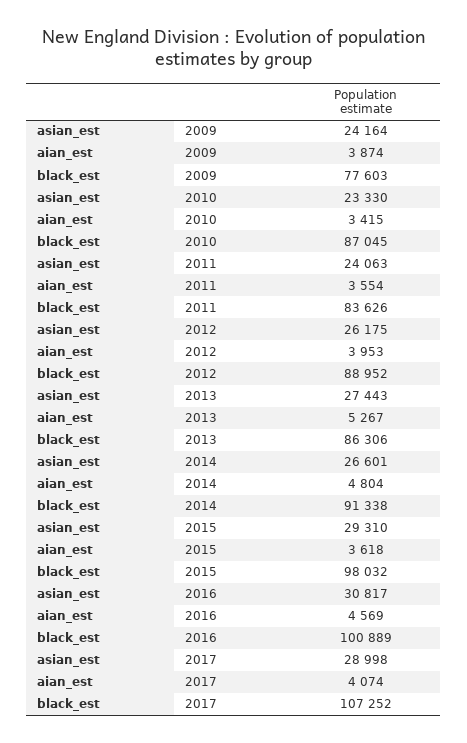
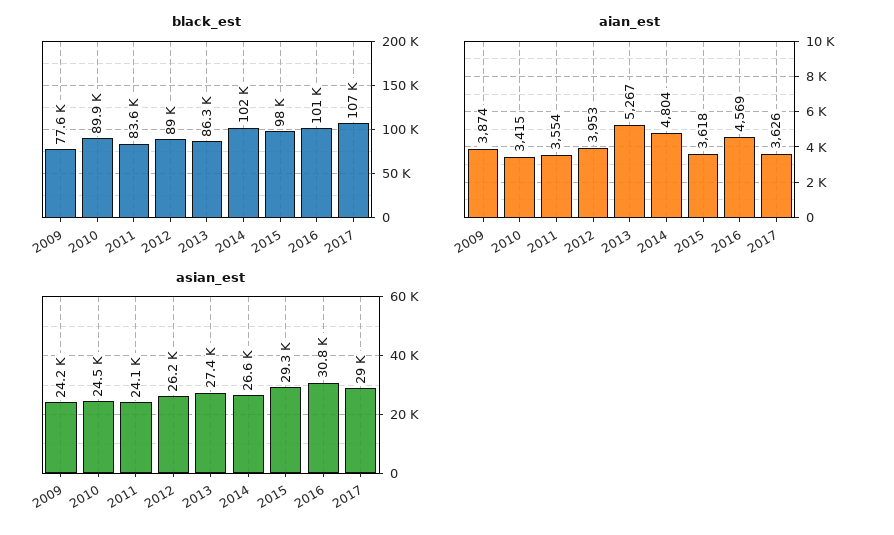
  {
    "asian_est": {
      "2009": 24164,
-     "2010": 23330,
+     "2010": 24500,
      "2011": 24063,
      "2012": 26175,
      "2013": 27443,
      "2014": 26601,
      "2015": 29310,
      "2016": 30817,
      "2017": 28998
    },
    "aian_est": {
      "2009": 3874,
      "2010": 3415,
      "2011": 3554,
      "2012": 3953,
      "2013": 5267,
      "2014": 4804,
      "2015": 3618,
      "2016": 4569,
-     "2017": 4074
+     "2017": 3626
    },
    "black_est": {
      "2009": 77603,
-     "2010": 87045,
+     "2010": 89900,
      "2011": 83626,
      "2012": 88952,
      "2013": 86306,
-     "2014": 91338,
+     "2014": 102000,
      "2015": 98032,
      "2016": 100889,
      "2017": 107252
    }
  }

